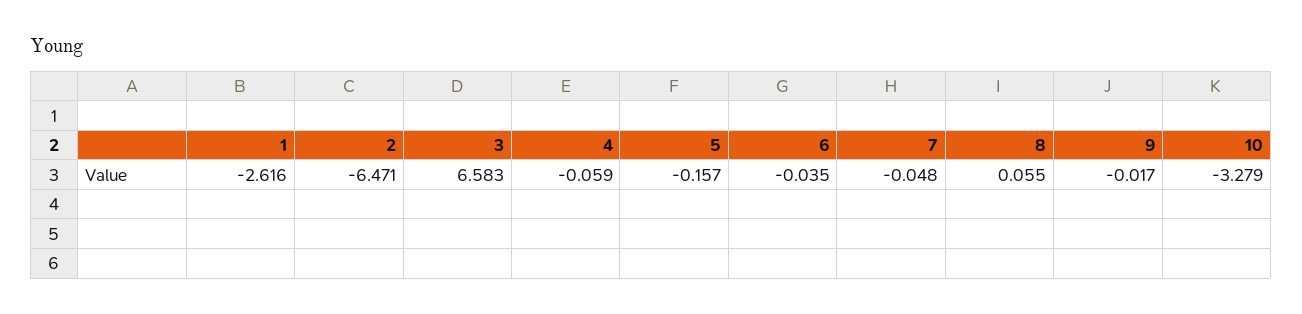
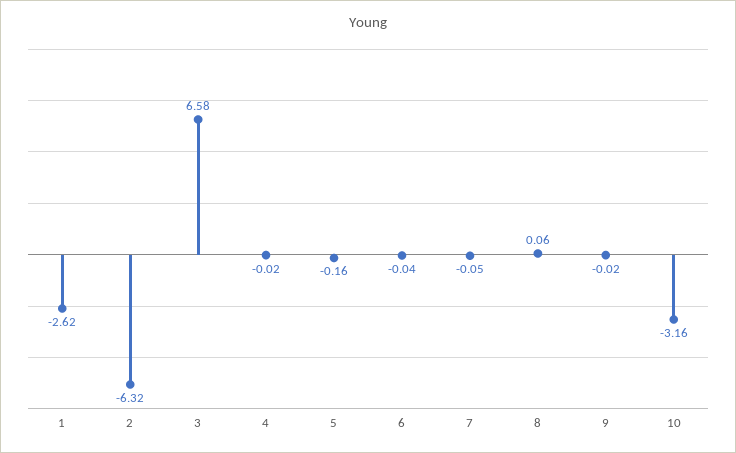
  {
    "1": -2.616,
-   "2": -6.471,
+   "2": -6.32,
    "3": 6.583,
-   "4": -0.059,
+   "4": -0.02,
    "5": -0.157,
    "6": -0.035,
    "7": -0.048,
    "8": 0.055,
    "9": -0.017,
-   "10": -3.279
+   "10": -3.16
  }

